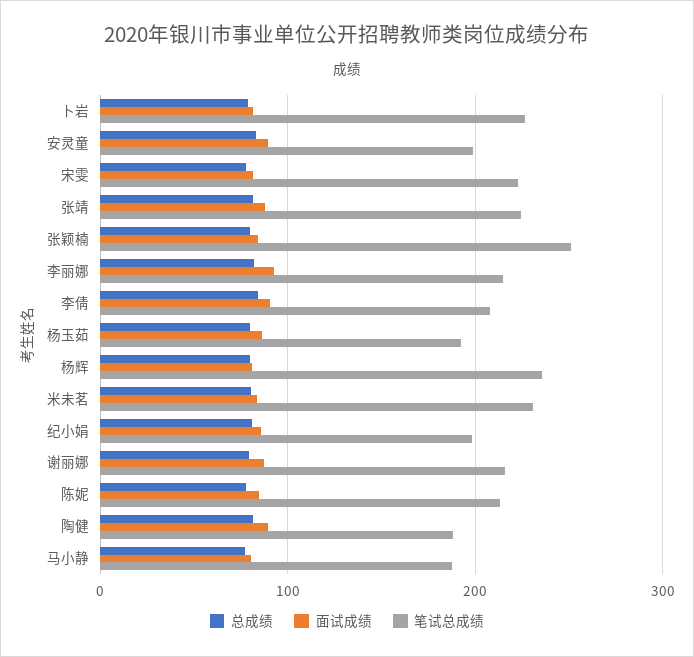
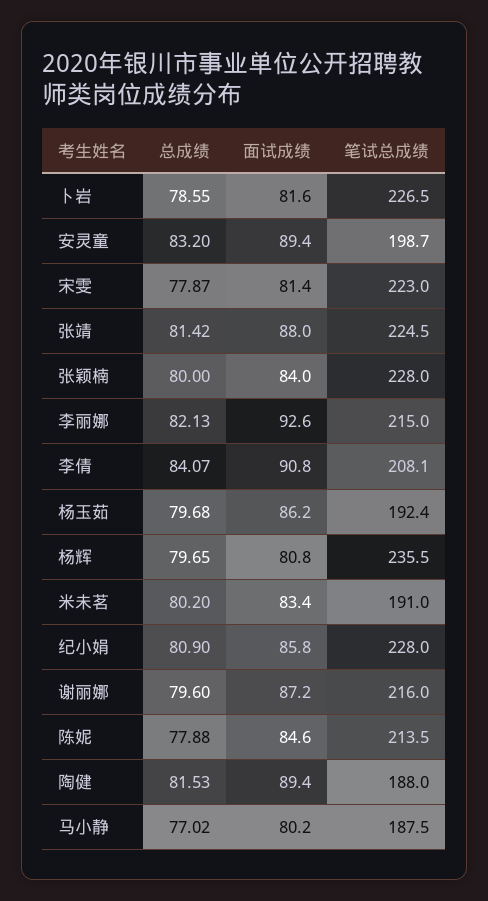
  {
    "总成绩": {
      "卜岩": 78.55,
      "安灵童": 83.2,
      "宋雯": 77.87,
      "张靖": 81.42,
      "张颖楠": 80,
      "李丽娜": 82.13,
      "李倩": 84.07,
      "杨玉茹": 79.68,
      "杨辉": 79.65,
      "米未茗": 80.2,
      "纪小娟": 80.9,
      "谢丽娜": 79.6,
      "陈妮": 77.88,
      "陶健": 81.53,
      "马小静": 77.02
    },
    "面试成绩": {
      "卜岩": 81.6,
      "安灵童": 89.4,
      "宋雯": 81.4,
      "张靖": 88,
      "张颖楠": 84,
      "李丽娜": 92.6,
      "李倩": 90.8,
      "杨玉茹": 86.2,
      "杨辉": 80.8,
      "米未茗": 83.4,
      "纪小娟": 85.8,
      "谢丽娜": 87.2,
      "陈妮": 84.6,
      "陶健": 89.4,
      "马小静": 80.2
    },
    "笔试总成绩": {
      "卜岩": 226.5,
      "安灵童": 198.7,
      "宋雯": 223,
      "张靖": 224.5,
-     "张颖楠": 250,
+     "张颖楠": 228,
      "李丽娜": 215,
      "李倩": 208.1,
      "杨玉茹": 192.4,
      "杨辉": 235.5,
-     "米未茗": 230,
+     "米未茗": 191,
-     "纪小娟": 200,
+     "纪小娟": 228,
      "谢丽娜": 216,
      "陈妮": 213.5,
      "陶健": 188,
      "马小静": 187.5
    }
  }

